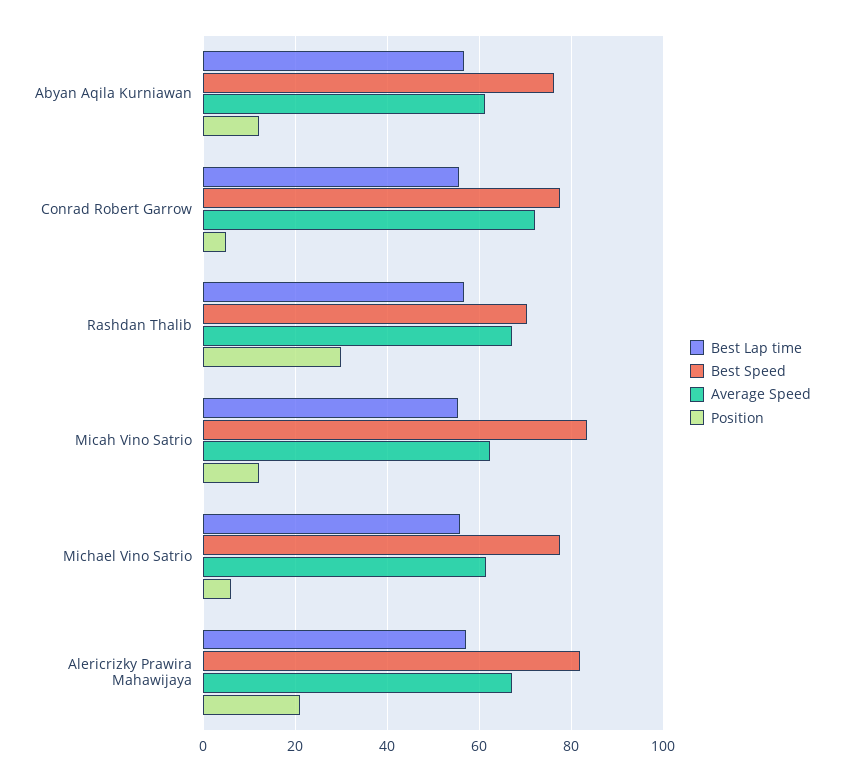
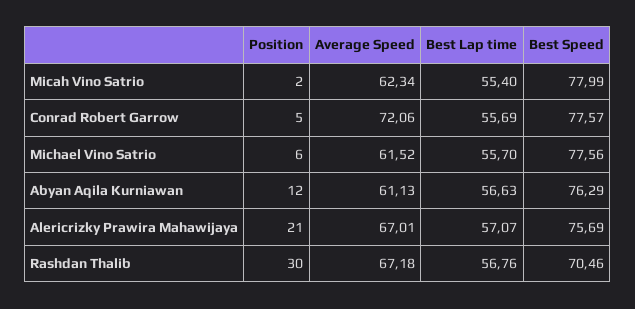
  {
    "Best Lap time": {
      "Abyan Aqila Kurniawan": 56.63,
      "Conrad Robert Garrow": 55.69,
      "Rashdan Thalib": 56.76,
      "Micah Vino Satrio": 55.4,
      "Michael Vino Satrio": 55.7,
      "Alericrizky Prawira Mahawijaya": 57.07
    },
    "Best Speed": {
      "Abyan Aqila Kurniawan": 76.29,
      "Conrad Robert Garrow": 77.57,
      "Rashdan Thalib": 70.46,
-     "Micah Vino Satrio": 84,
+     "Micah Vino Satrio": 77.99,
      "Michael Vino Satrio": 77.56,
-     "Alericrizky Prawira Mahawijaya": 82
+     "Alericrizky Prawira Mahawijaya": 75.69
    },
    "Average Speed": {
      "Abyan Aqila Kurniawan": 61.13,
      "Conrad Robert Garrow": 72.06,
      "Rashdan Thalib": 67.18,
      "Micah Vino Satrio": 62.34,
      "Michael Vino Satrio": 61.52,
      "Alericrizky Prawira Mahawijaya": 67.01
    },
    "Position": {
      "Abyan Aqila Kurniawan": 12,
      "Conrad Robert Garrow": 5,
      "Rashdan Thalib": 30,
-     "Micah Vino Satrio": 12,
+     "Micah Vino Satrio": 2,
      "Michael Vino Satrio": 6,
      "Alericrizky Prawira Mahawijaya": 21
    }
  }

